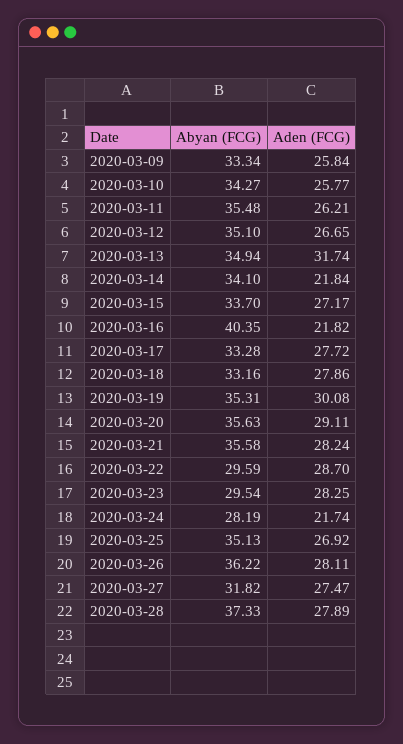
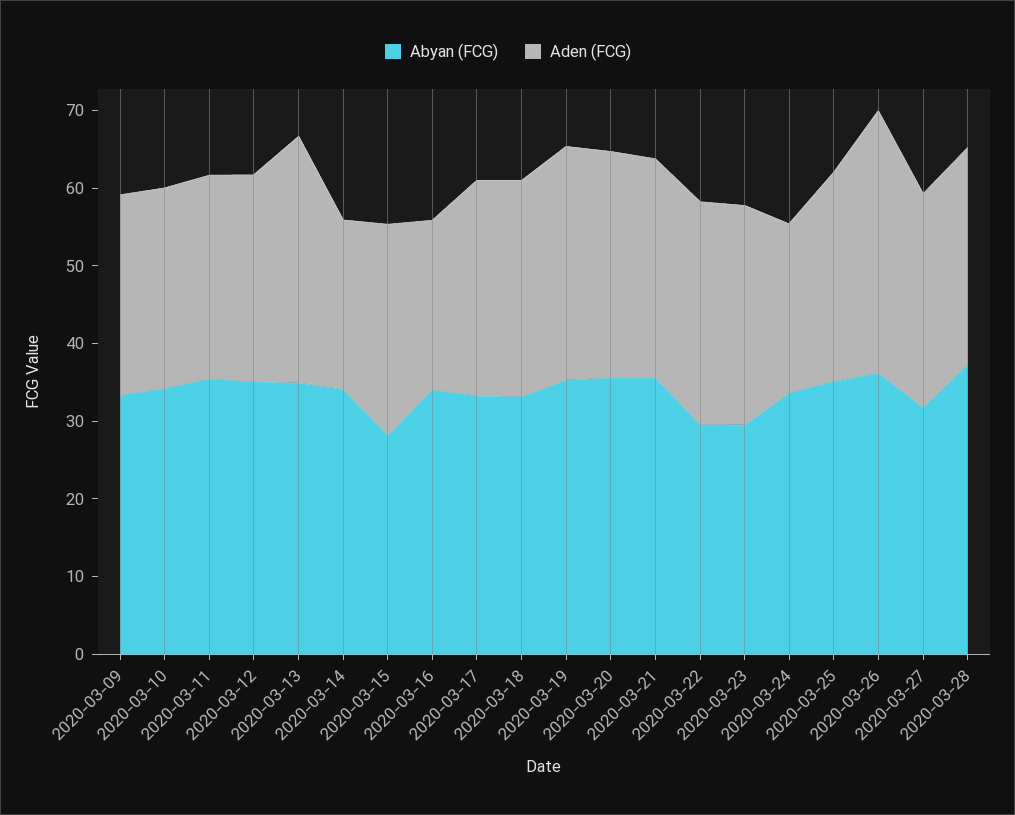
  {
    "Abyan (FCG)": {
      "2020-03-09": 33.34,
      "2020-03-10": 34.27,
      "2020-03-11": 35.48,
      "2020-03-12": 35.1,
      "2020-03-13": 34.94,
      "2020-03-14": 34.1,
-     "2020-03-15": 33.7,
+     "2020-03-15": 28,
-     "2020-03-16": 40.35,
+     "2020-03-16": 34,
      "2020-03-17": 33.28,
      "2020-03-18": 33.16,
      "2020-03-19": 35.31,
      "2020-03-20": 35.63,
      "2020-03-21": 35.58,
      "2020-03-22": 29.59,
      "2020-03-23": 29.54,
-     "2020-03-24": 28.19,
+     "2020-03-24": 34,
      "2020-03-25": 35.13,
      "2020-03-26": 36.22,
      "2020-03-27": 31.82,
      "2020-03-28": 37.33
    },
    "Aden (FCG)": {
      "2020-03-09": 25.84,
      "2020-03-10": 25.77,
      "2020-03-11": 26.21,
      "2020-03-12": 26.65,
      "2020-03-13": 31.74,
      "2020-03-14": 21.84,
      "2020-03-15": 27.17,
      "2020-03-16": 21.82,
      "2020-03-17": 27.72,
      "2020-03-18": 27.86,
      "2020-03-19": 30.08,
      "2020-03-20": 29.11,
      "2020-03-21": 28.24,
      "2020-03-22": 28.7,
      "2020-03-23": 28.25,
      "2020-03-24": 21.74,
      "2020-03-25": 26.92,
-     "2020-03-26": 28.11,
+     "2020-03-26": 34,
      "2020-03-27": 27.47,
      "2020-03-28": 27.89
    }
  }

